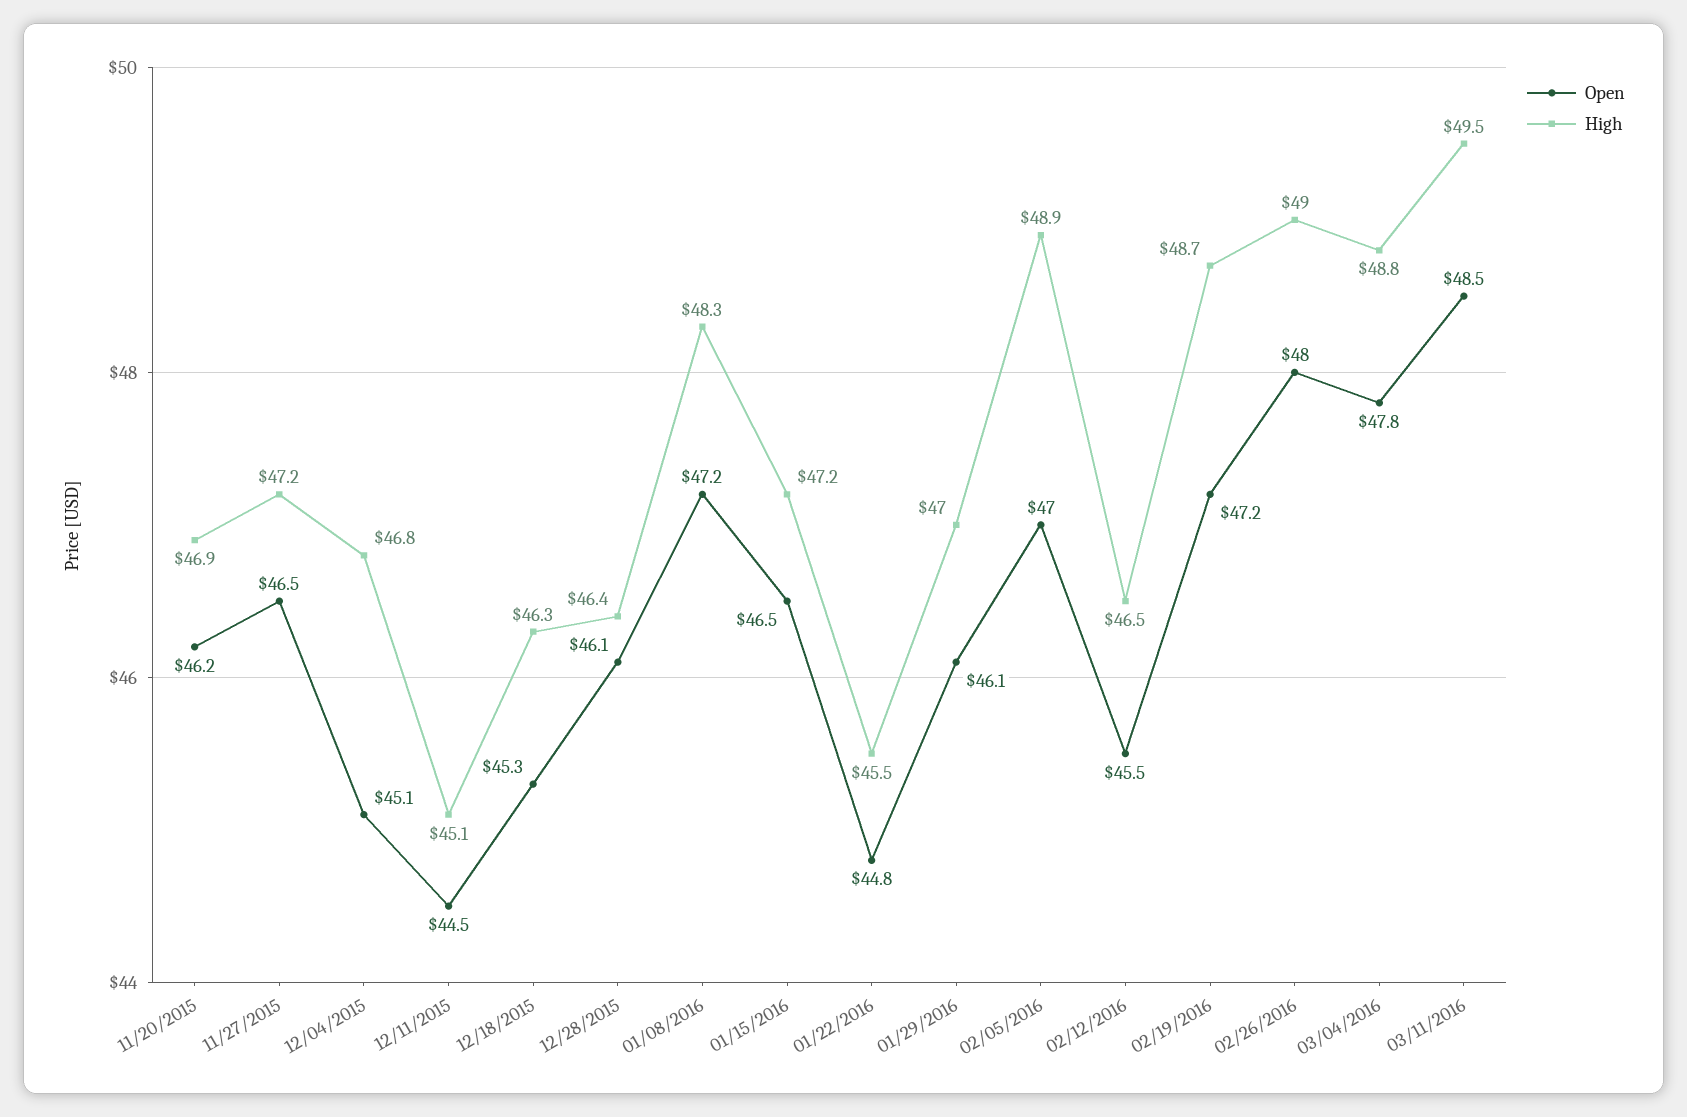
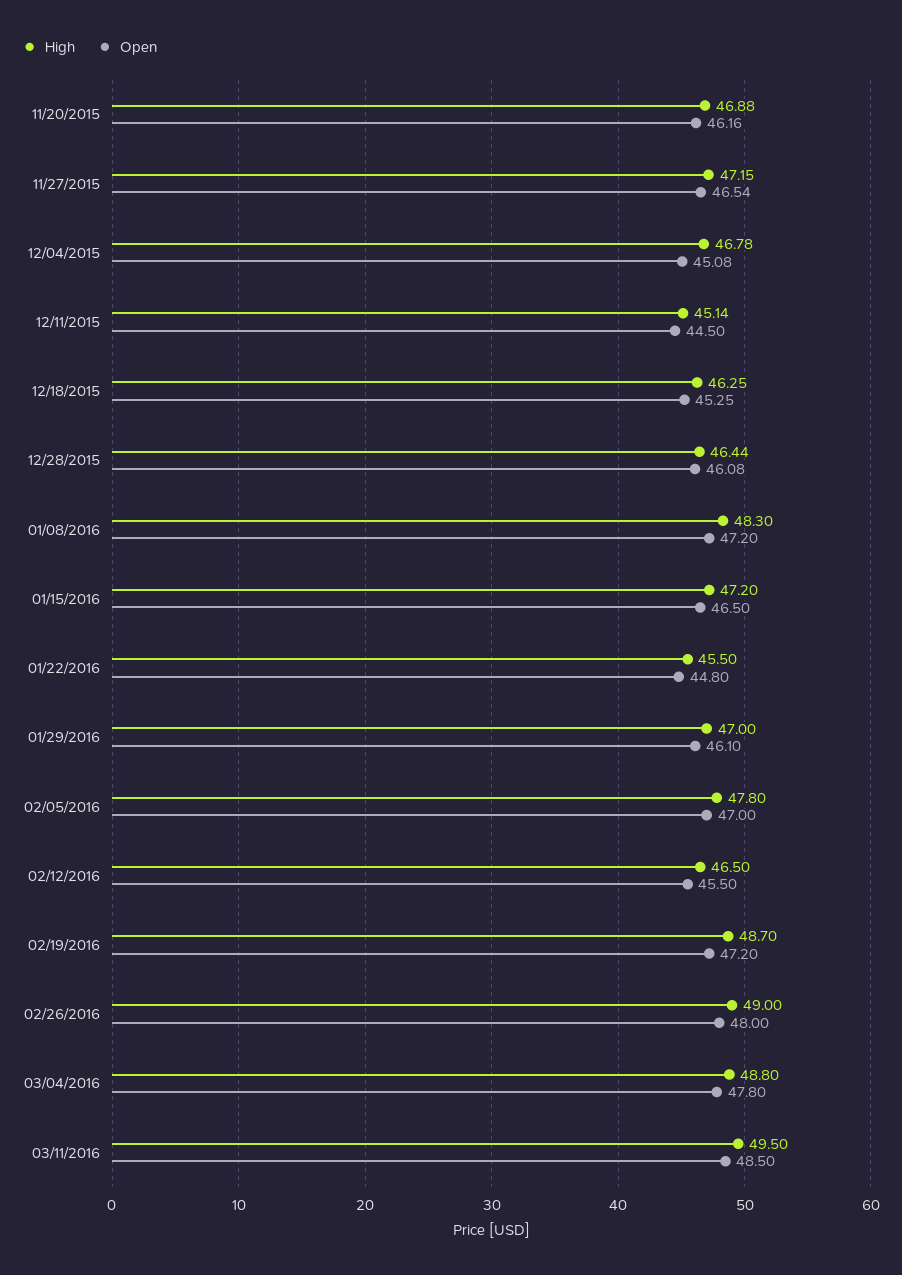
  {
    "Open": {
      "11/20/2015": 46.16,
      "11/27/2015": 46.54,
      "12/04/2015": 45.08,
      "12/11/2015": 44.5,
      "12/18/2015": 45.25,
      "12/28/2015": 46.08,
      "01/08/2016": 47.2,
      "01/15/2016": 46.5,
      "01/22/2016": 44.8,
      "01/29/2016": 46.1,
      "02/05/2016": 47,
      "02/12/2016": 45.5,
      "02/19/2016": 47.2,
      "02/26/2016": 48,
      "03/04/2016": 47.8,
      "03/11/2016": 48.5
    },
    "High": {
      "11/20/2015": 46.88,
      "11/27/2015": 47.15,
      "12/04/2015": 46.78,
      "12/11/2015": 45.14,
      "12/18/2015": 46.25,
      "12/28/2015": 46.44,
      "01/08/2016": 48.3,
      "01/15/2016": 47.2,
      "01/22/2016": 45.5,
      "01/29/2016": 47,
-     "02/05/2016": 48.9,
+     "02/05/2016": 47.8,
      "02/12/2016": 46.5,
      "02/19/2016": 48.7,
      "02/26/2016": 49,
      "03/04/2016": 48.8,
      "03/11/2016": 49.5
    }
  }

